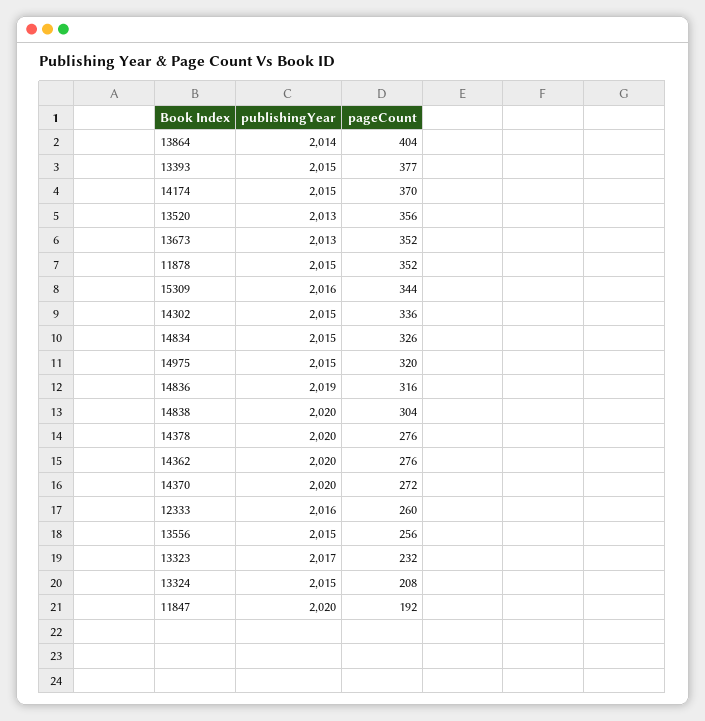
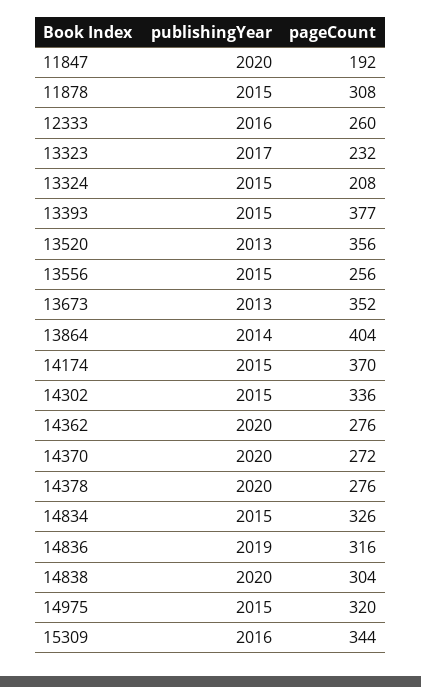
  {
    "publishingYear": {
      "13864": 2014,
      "13393": 2015,
      "14174": 2015,
      "13520": 2013,
      "13673": 2013,
      "11878": 2015,
      "15309": 2016,
      "14302": 2015,
      "14834": 2015,
      "14975": 2015,
      "14836": 2019,
      "14838": 2020,
      "14378": 2020,
      "14362": 2020,
      "14370": 2020,
      "12333": 2016,
      "13556": 2015,
      "13323": 2017,
      "13324": 2015,
      "11847": 2020
    },
    "pageCount": {
      "13864": 404,
      "13393": 377,
      "14174": 370,
      "13520": 356,
      "13673": 352,
-     "11878": 352,
+     "11878": 308,
      "15309": 344,
      "14302": 336,
      "14834": 326,
      "14975": 320,
      "14836": 316,
      "14838": 304,
      "14378": 276,
      "14362": 276,
      "14370": 272,
      "12333": 260,
      "13556": 256,
      "13323": 232,
      "13324": 208,
      "11847": 192
    }
  }

